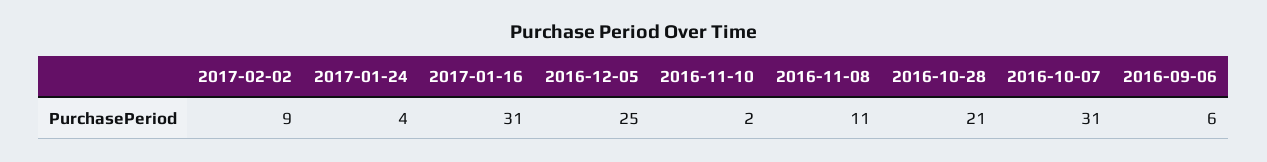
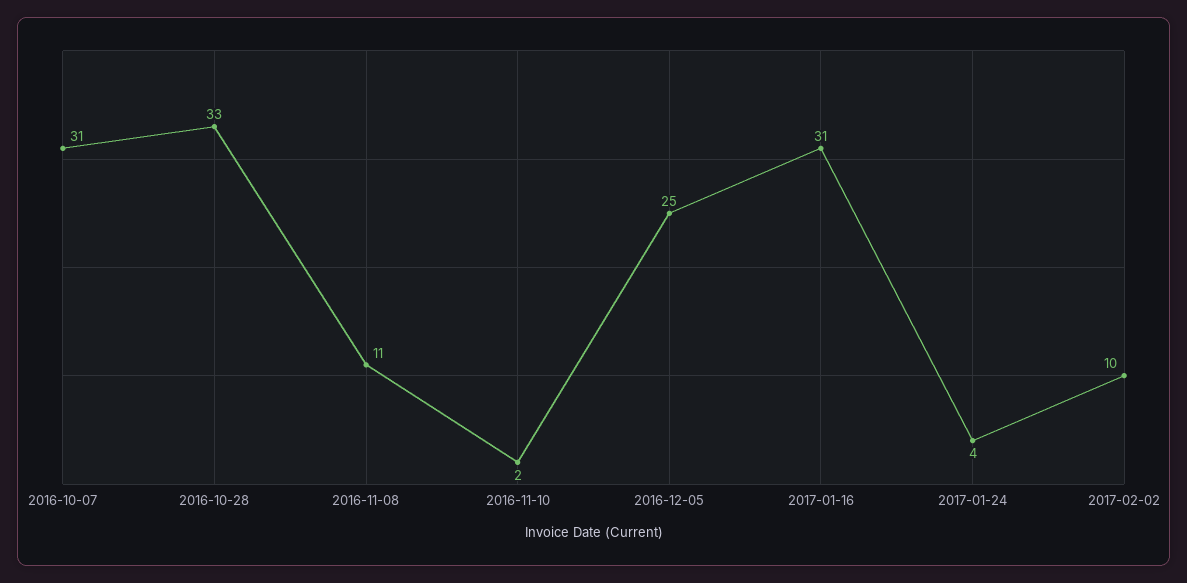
  {
-   "2017-02-02": 9,
+   "2017-02-02": 10,
    "2017-01-24": 4,
    "2017-01-16": 31,
    "2016-12-05": 25,
    "2016-11-10": 2,
    "2016-11-08": 11,
-   "2016-10-28": 21,
+   "2016-10-28": 33,
-   "2016-10-07": 31,
+   "2016-10-07": 31
-   "2016-09-06": 6
  }

